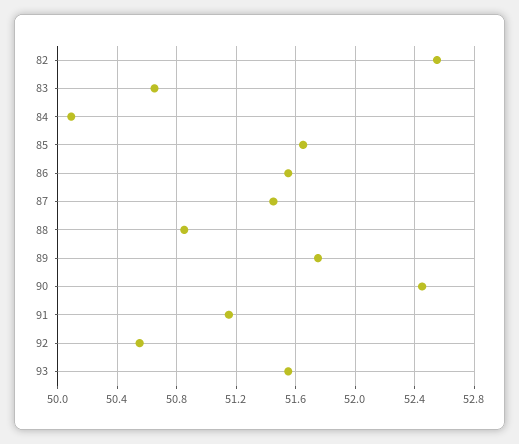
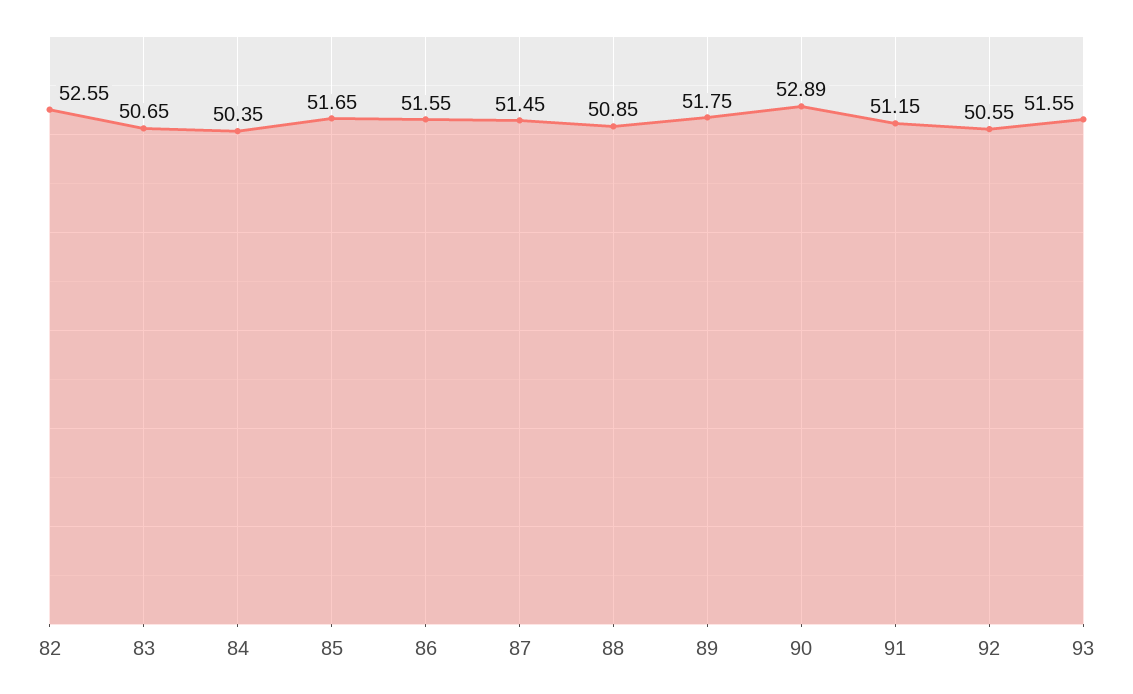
  {
    "82": 52.55,
    "83": 50.65,
-   "84": 50.1,
+   "84": 50.35,
    "85": 51.65,
    "86": 51.55,
    "87": 51.45,
    "88": 50.85,
    "89": 51.75,
-   "90": 52.45,
+   "90": 52.89,
    "91": 51.15,
    "92": 50.55,
    "93": 51.55
  }

